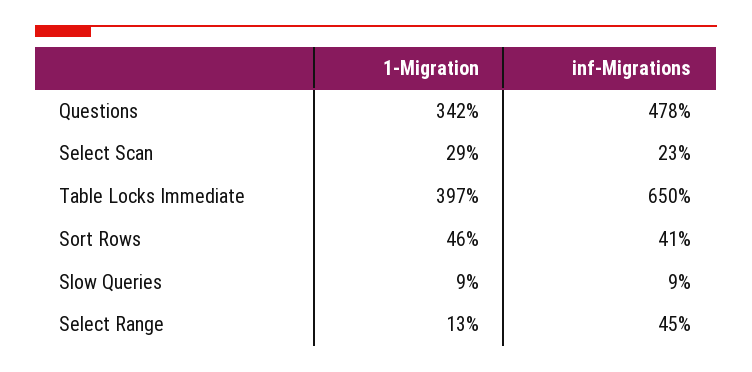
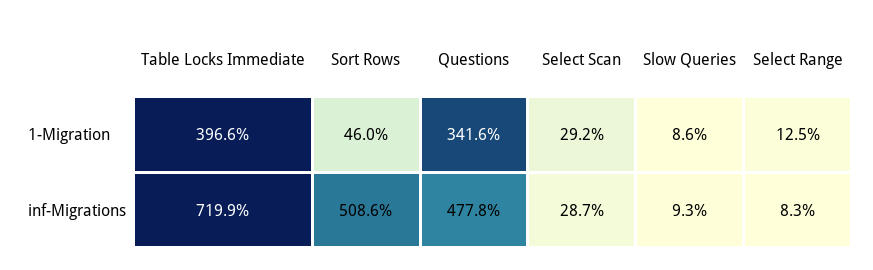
  {
    "1-Migration": {
      "Questions": 341.6,
      "Select Scan": 29.2,
      "Table Locks Immediate": 396.6,
      "Sort Rows": 46,
      "Slow Queries": 8.6,
      "Select Range": 12.5
    },
    "inf-Migrations": {
      "Questions": 477.8,
-     "Select Scan": 23,
+     "Select Scan": 28.7,
-     "Table Locks Immediate": 650,
+     "Table Locks Immediate": 719.9,
-     "Sort Rows": 41,
+     "Sort Rows": 508.6,
      "Slow Queries": 9.3,
-     "Select Range": 45
+     "Select Range": 8.3
    }
  }

